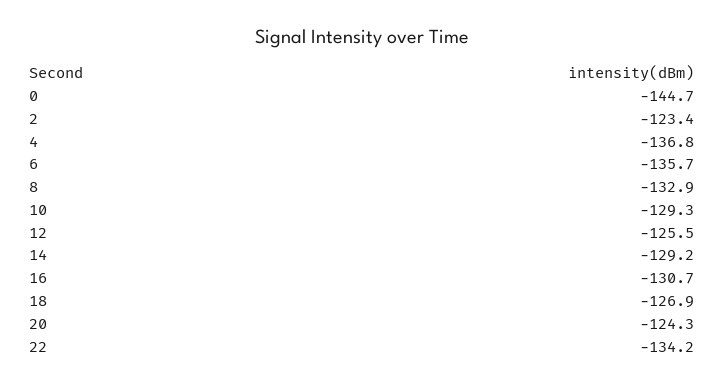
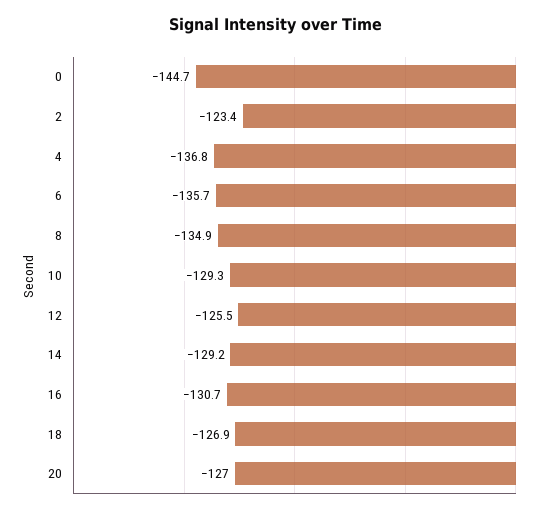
  {
    "0": -144.7,
    "2": -123.4,
    "4": -136.8,
    "6": -135.7,
-   "8": -132.9,
+   "8": -134.9,
    "10": -129.3,
    "12": -125.5,
    "14": -129.2,
    "16": -130.7,
    "18": -126.9,
-   "20": -124.3,
+   "20": -127
-   "22": -134.2
  }

